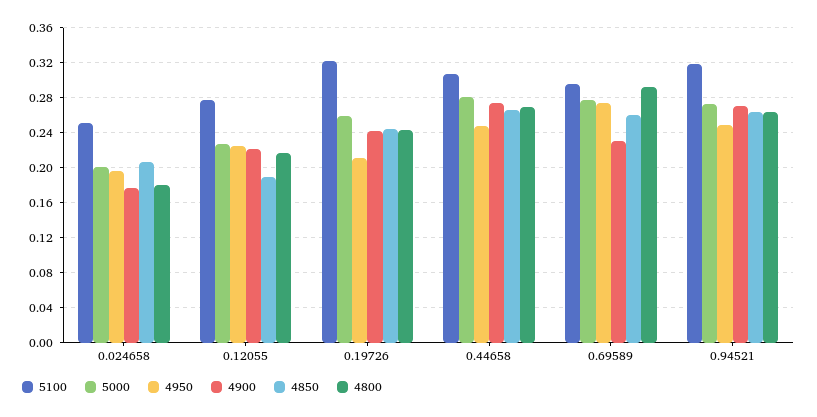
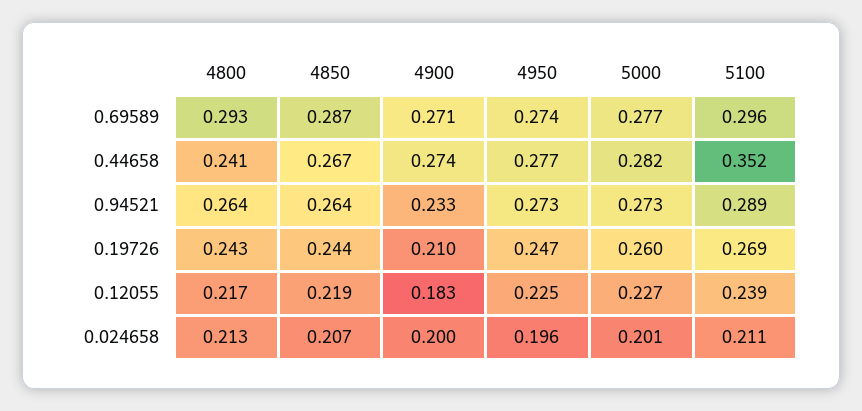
  {
    "5100": {
-     "0.024658": 0.25,
+     "0.024658": 0.211,
-     "0.12055": 0.28,
+     "0.12055": 0.239,
-     "0.19726": 0.32,
+     "0.19726": 0.269,
-     "0.44658": 0.31,
+     "0.44658": 0.352,
      "0.69589": 0.296,
-     "0.94521": 0.32
+     "0.94521": 0.289
    },
    "5000": {
      "0.024658": 0.201,
      "0.12055": 0.227,
      "0.19726": 0.26,
      "0.44658": 0.282,
      "0.69589": 0.277,
      "0.94521": 0.273
    },
    "4950": {
      "0.024658": 0.196,
      "0.12055": 0.225,
-     "0.19726": 0.21,
+     "0.19726": 0.247,
-     "0.44658": 0.25,
+     "0.44658": 0.277,
      "0.69589": 0.274,
-     "0.94521": 0.25
+     "0.94521": 0.273
    },
    "4900": {
-     "0.024658": 0.18,
+     "0.024658": 0.2,
-     "0.12055": 0.22,
+     "0.12055": 0.183,
-     "0.19726": 0.24,
+     "0.19726": 0.21,
      "0.44658": 0.274,
-     "0.69589": 0.23,
+     "0.69589": 0.271,
-     "0.94521": 0.27
+     "0.94521": 0.233
    },
    "4850": {
      "0.024658": 0.207,
-     "0.12055": 0.19,
+     "0.12055": 0.219,
      "0.19726": 0.244,
      "0.44658": 0.267,
-     "0.69589": 0.26,
+     "0.69589": 0.287,
      "0.94521": 0.264
    },
    "4800": {
-     "0.024658": 0.18,
+     "0.024658": 0.213,
      "0.12055": 0.217,
      "0.19726": 0.243,
-     "0.44658": 0.27,
+     "0.44658": 0.241,
      "0.69589": 0.293,
      "0.94521": 0.264
    }
  }

